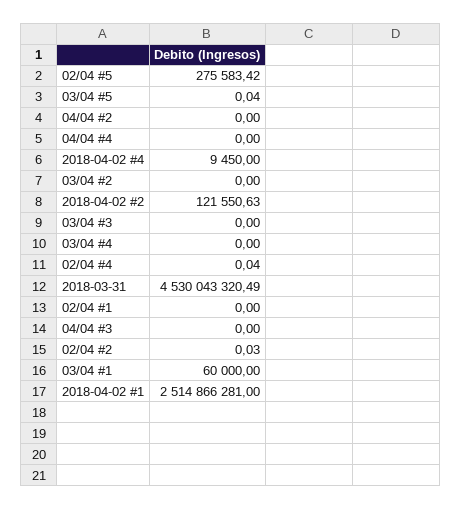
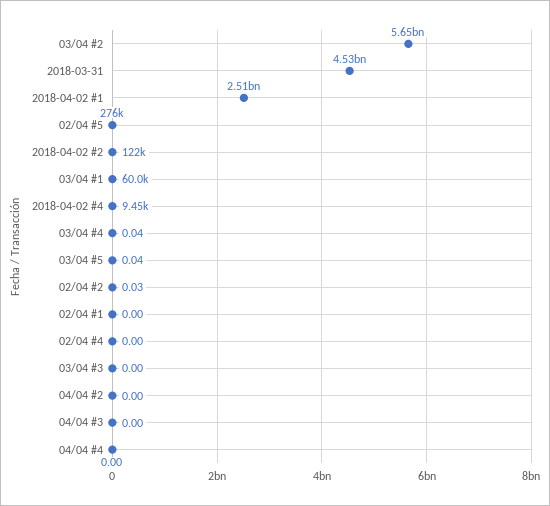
  {
    "02/04 #5": 275583.42,
    "03/04 #5": 0.04,
    "04/04 #2": 0,
    "04/04 #4": 0,
    "2018-04-02 #4": 9450,
-   "03/04 #2": 0,
+   "03/04 #2": 5650000000,
    "2018-04-02 #2": 121550.63,
    "03/04 #3": 0,
-   "03/04 #4": 0,
+   "03/04 #4": 0.04,
-   "02/04 #4": 0.04,
+   "02/04 #4": 0,
    "2018-03-31": 4530043320.49,
    "02/04 #1": 0,
    "04/04 #3": 0,
    "02/04 #2": 0.03,
    "03/04 #1": 60000,
    "2018-04-02 #1": 2514866281
  }

